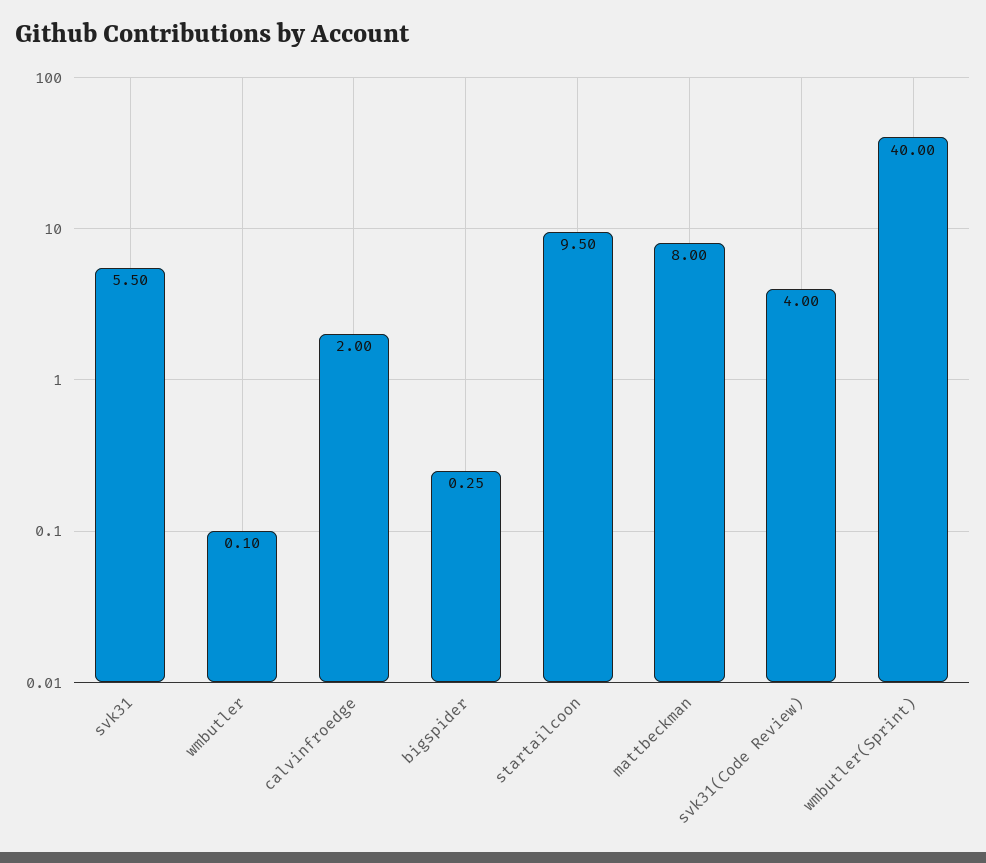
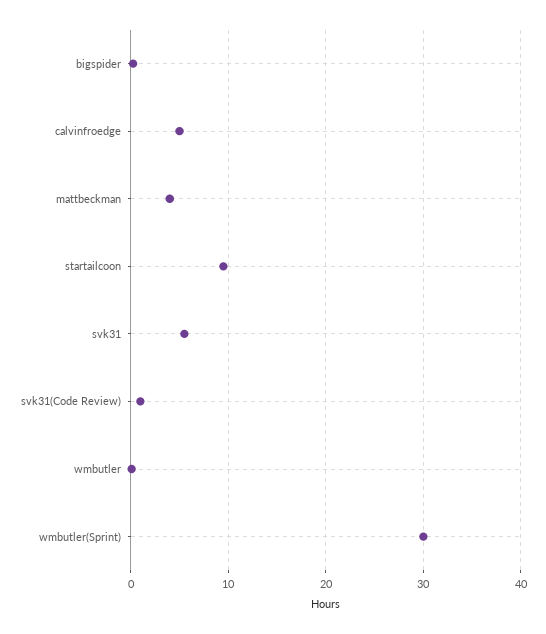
  {
    "svk31": 5.5,
    "wmbutler": 0.1,
-   "calvinfroedge": 2,
+   "calvinfroedge": 5,
    "bigspider": 0.25,
    "startailcoon": 9.5,
-   "mattbeckman": 8,
+   "mattbeckman": 4,
-   "svk31(Code Review)": 4,
+   "svk31(Code Review)": 1,
-   "wmbutler(Sprint)": 40
+   "wmbutler(Sprint)": 30
  }

